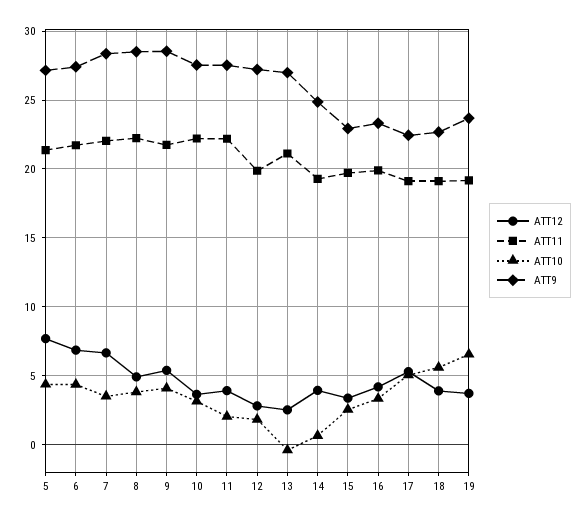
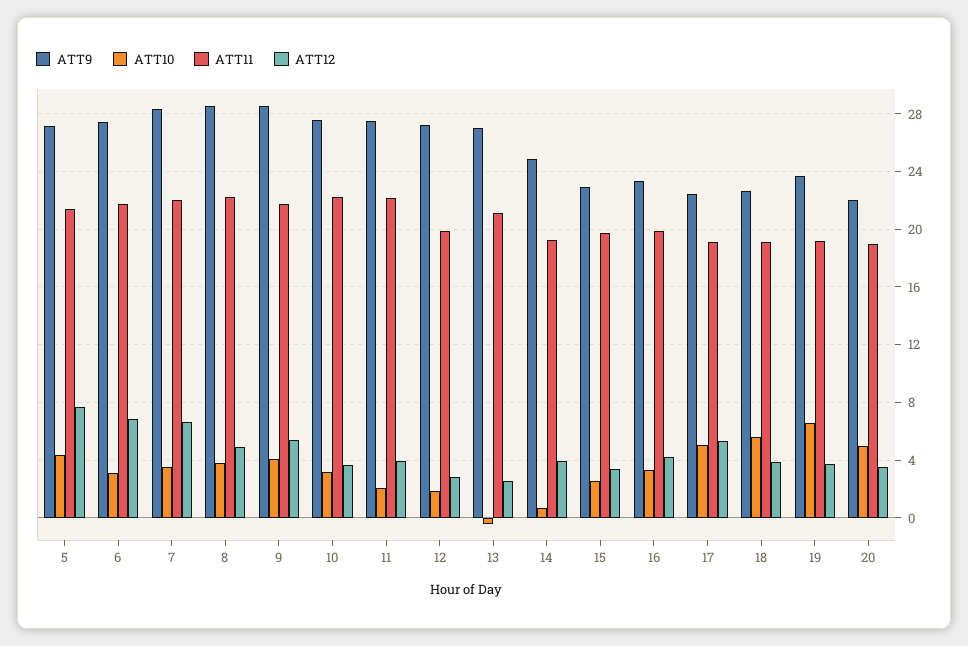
  {
    "ATT12": {
      "5": 7.5,
      "6": 7,
      "7": 6.5,
      "8": 5,
      "9": 5.5,
      "10": 3.5,
      "11": 4,
      "12": 3,
      "13": 2.5,
      "14": 4,
      "15": 3.5,
      "16": 4,
      "17": 5.5,
      "18": 4,
-     "19": 3.5
+     "19": 3.5,
+     "20": 3.5
    },
    "ATT11": {
      "5": 21.5,
      "6": 21.5,
      "7": 22,
      "8": 22,
      "9": 21.5,
      "10": 22,
      "11": 22,
      "12": 20,
      "13": 21,
      "14": 19.5,
      "15": 19.5,
      "16": 20,
      "17": 19,
      "18": 19,
-     "19": 19
+     "19": 19,
+     "20": 19
    },
    "ATT10": {
      "5": 4.5,
-     "6": 4.5,
+     "6": 3,
      "7": 3.5,
      "8": 4,
      "9": 4,
      "10": 3,
      "11": 2,
      "12": 2,
      "13": -0.5,
      "14": 0.5,
      "15": 2.5,
      "16": 3.5,
      "17": 5,
      "18": 5.5,
-     "19": 6.5
+     "19": 6.5,
+     "20": 5
    },
    "ATT9": {
      "5": 27,
      "6": 27.5,
      "7": 28.5,
      "8": 28.5,
      "9": 28.5,
      "10": 27.5,
      "11": 27.5,
      "12": 27,
      "13": 27,
      "14": 25,
      "15": 23,
      "16": 23.5,
      "17": 22.5,
      "18": 22.5,
-     "19": 23.5
+     "19": 23.5,
+     "20": 22
    }
  }

